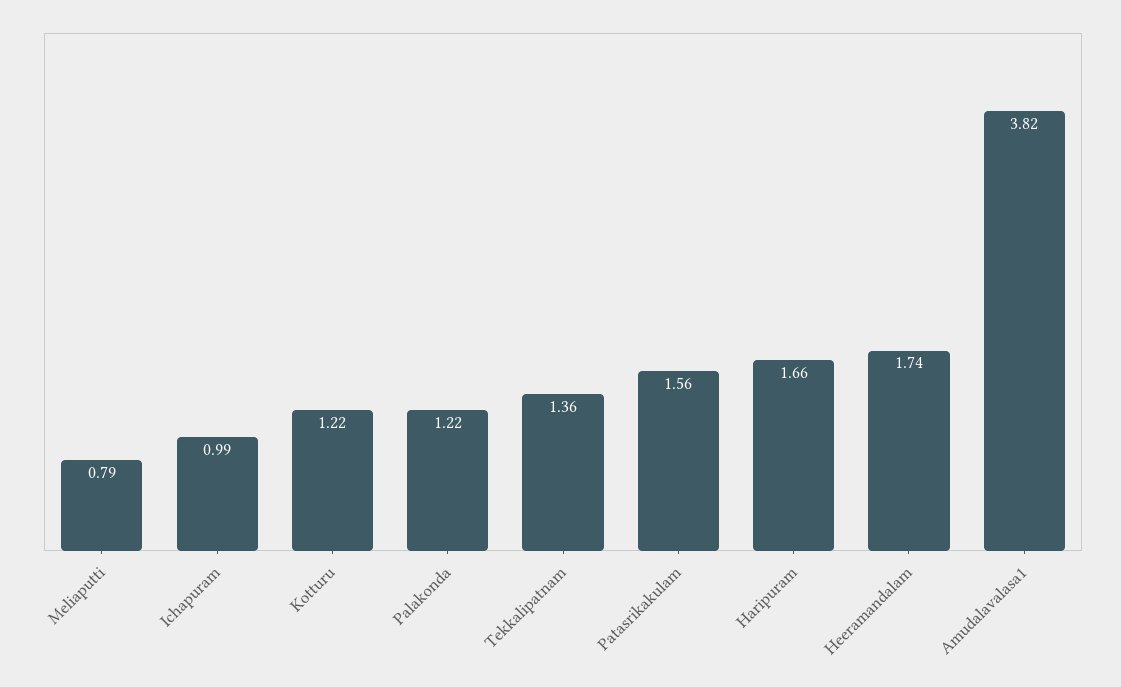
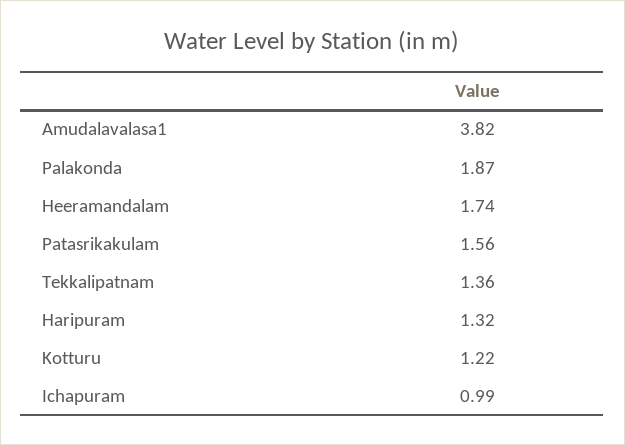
  {
-   "Meliaputti": 0.79,
    "Ichapuram": 0.99,
    "Kotturu": 1.22,
-   "Palakonda": 1.22,
+   "Palakonda": 1.87,
    "Tekkalipatnam": 1.36,
    "Patasrikakulam": 1.56,
-   "Haripuram": 1.66,
+   "Haripuram": 1.32,
    "Heeramandalam": 1.74,
    "Amudalavalasa1": 3.82
  }

